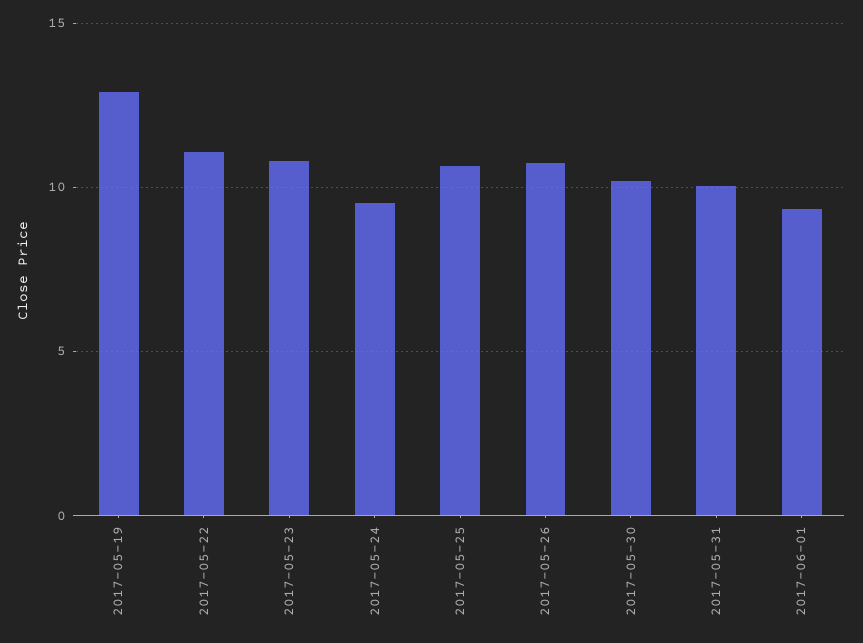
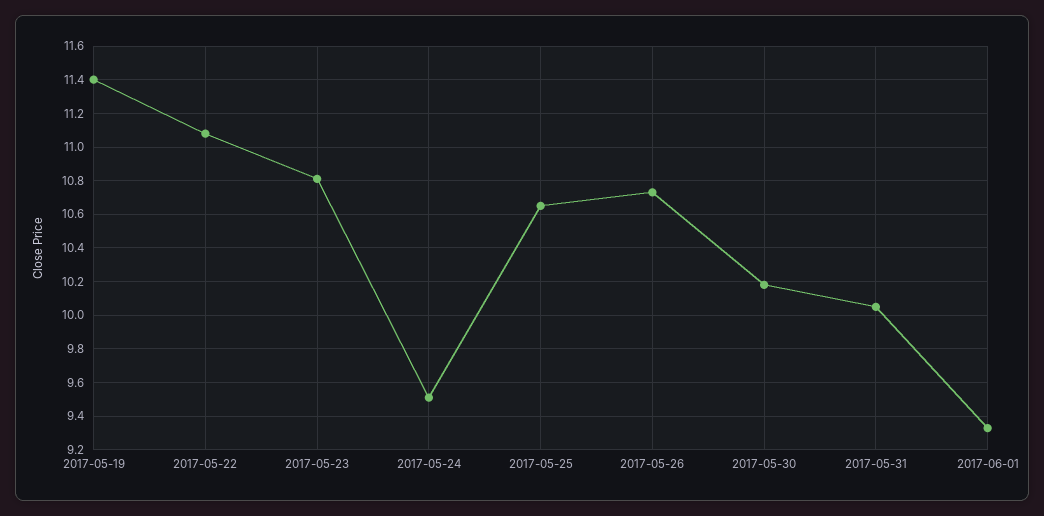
  {
-   "2017-05-19": 13,
+   "2017-05-19": 11.4,
    "2017-05-22": 11.1,
    "2017-05-23": 10.8,
    "2017-05-24": 9.5,
    "2017-05-25": 10.65,
    "2017-05-26": 10.75,
    "2017-05-30": 10.2,
    "2017-05-31": 10.05,
    "2017-06-01": 9.35
  }

